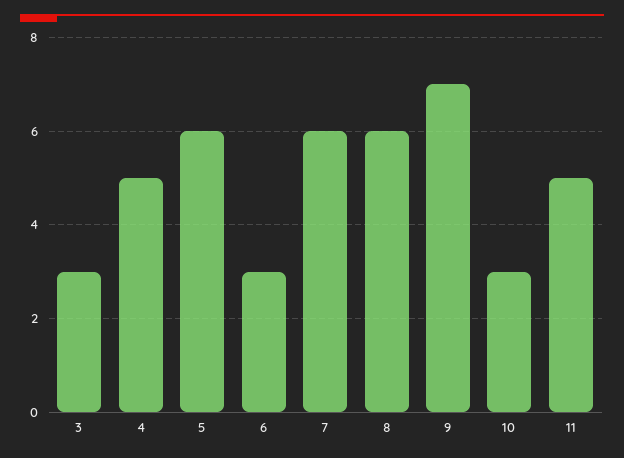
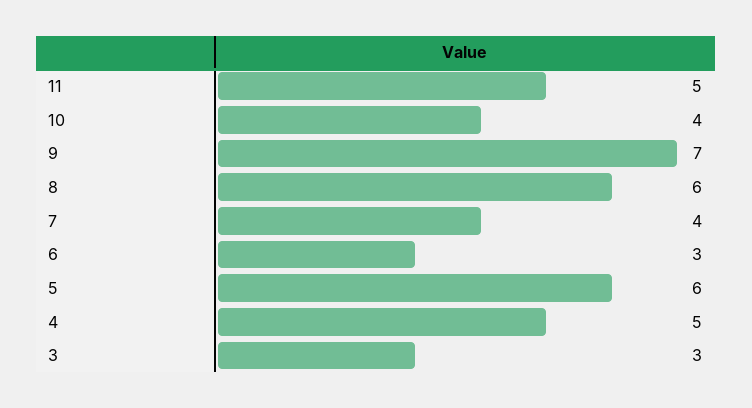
  {
    "3": 3,
    "4": 5,
    "5": 6,
    "6": 3,
-   "7": 6,
+   "7": 4,
    "8": 6,
    "9": 7,
-   "10": 3,
+   "10": 4,
    "11": 5
  }

